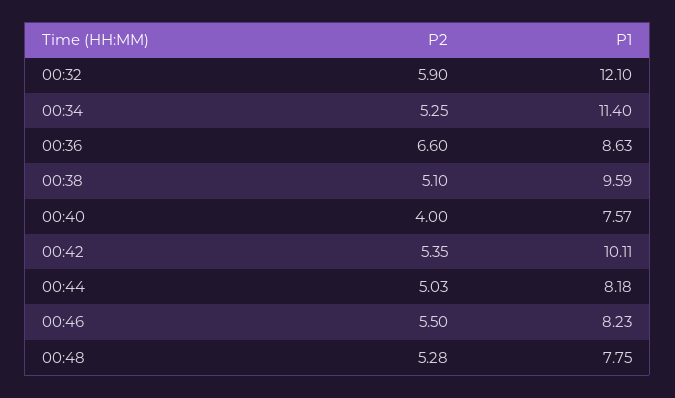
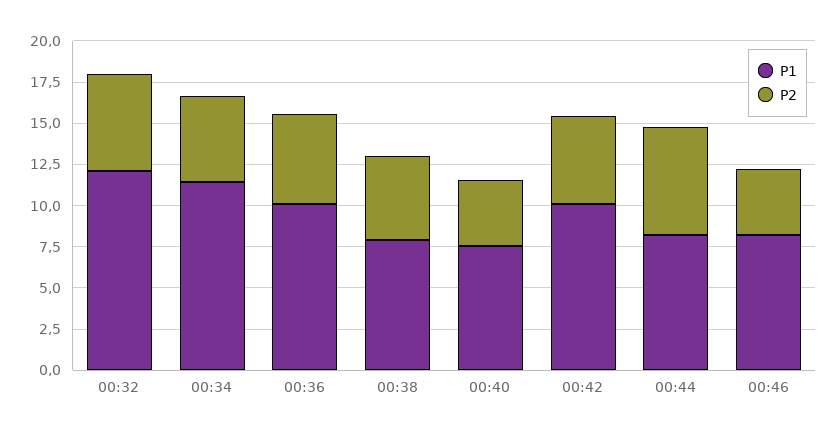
  {
    "P2": {
      "00:32": 5.9,
      "00:34": 5.25,
-     "00:36": 6.6,
+     "00:36": 5.5,
      "00:38": 5.1,
      "00:40": 4,
      "00:42": 5.35,
-     "00:44": 5.03,
+     "00:44": 6.5,
-     "00:46": 5.5,
+     "00:46": 4
-     "00:48": 5.28
    },
    "P1": {
      "00:32": 12.1,
      "00:34": 11.4,
-     "00:36": 8.63,
+     "00:36": 10,
-     "00:38": 9.59,
+     "00:38": 8,
      "00:40": 7.57,
      "00:42": 10.11,
      "00:44": 8.18,
-     "00:46": 8.23,
+     "00:46": 8.23
-     "00:48": 7.75
    }
  }

